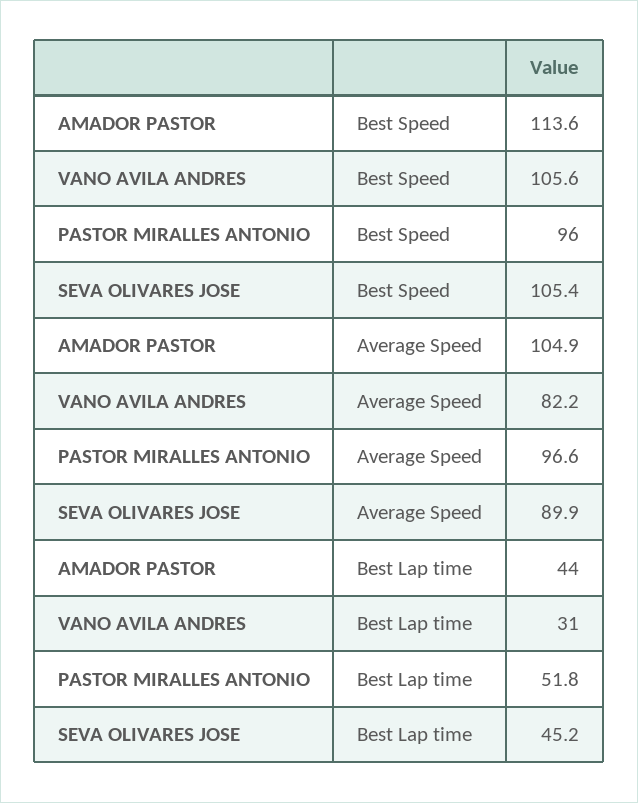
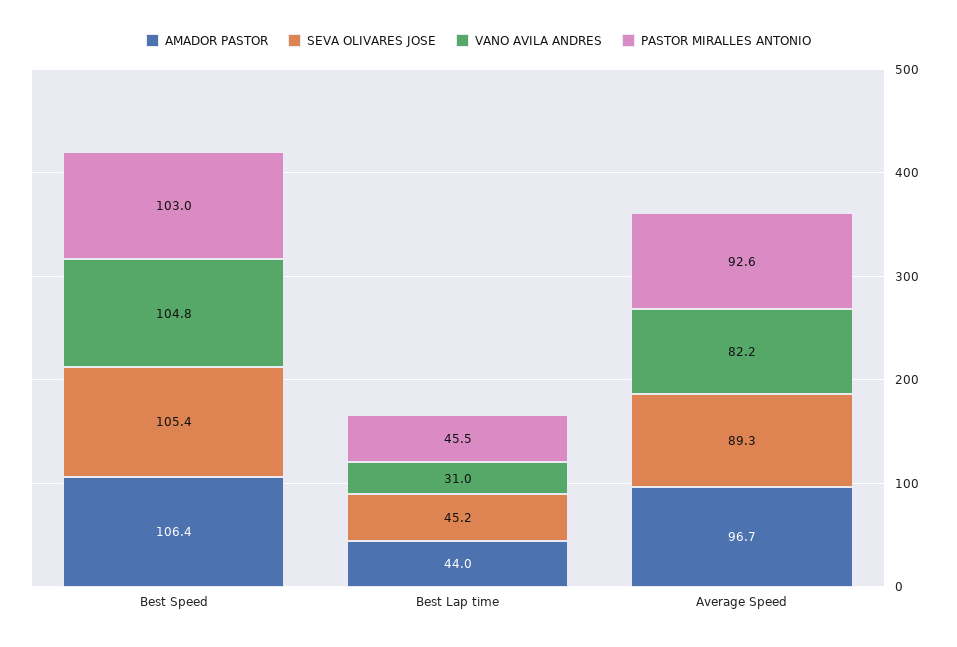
  {
    "AMADOR PASTOR": {
-     "Best Speed": 113.6,
+     "Best Speed": 106.4,
-     "Average Speed": 104.9,
+     "Average Speed": 96.7,
      "Best Lap time": 44
    },
    "VANO AVILA ANDRES": {
-     "Best Speed": 105.6,
+     "Best Speed": 104.8,
      "Average Speed": 82.2,
      "Best Lap time": 31
    },
    "PASTOR MIRALLES ANTONIO": {
-     "Best Speed": 96,
+     "Best Speed": 103,
-     "Average Speed": 96.6,
+     "Average Speed": 92.6,
-     "Best Lap time": 51.8
+     "Best Lap time": 45.5
    },
    "SEVA OLIVARES JOSE": {
      "Best Speed": 105.4,
-     "Average Speed": 89.9,
+     "Average Speed": 89.3,
      "Best Lap time": 45.2
    }
  }

